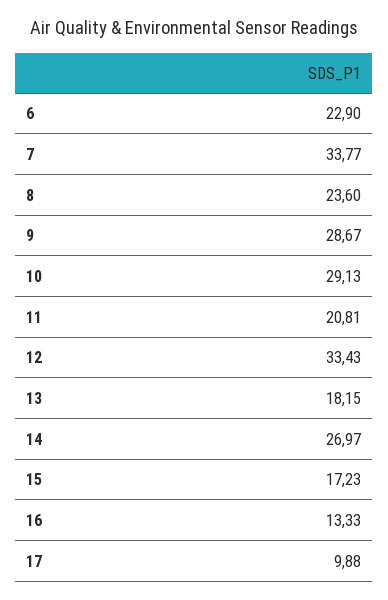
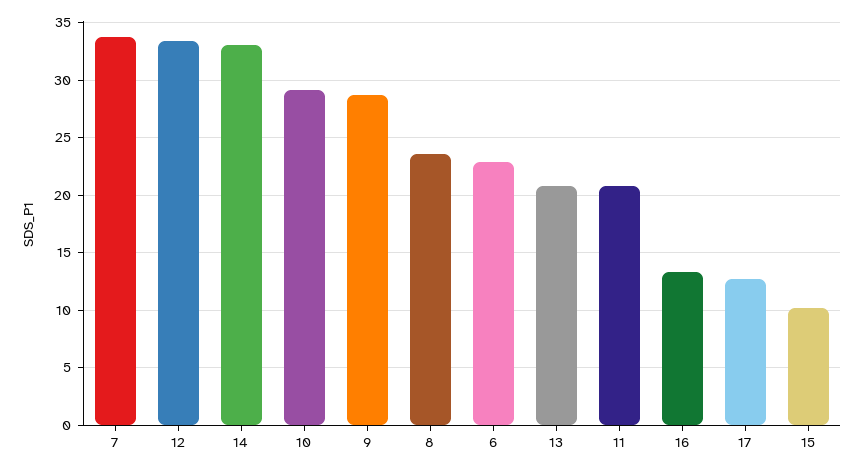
  {
    "6": 22.9,
    "7": 33.77,
    "8": 23.6,
    "9": 28.67,
    "10": 29.13,
    "11": 20.81,
    "12": 33.43,
-   "13": 18.15,
+   "13": 21,
-   "14": 26.97,
+   "14": 33,
-   "15": 17.23,
+   "15": 10,
    "16": 13.33,
-   "17": 9.88
+   "17": 13
  }

